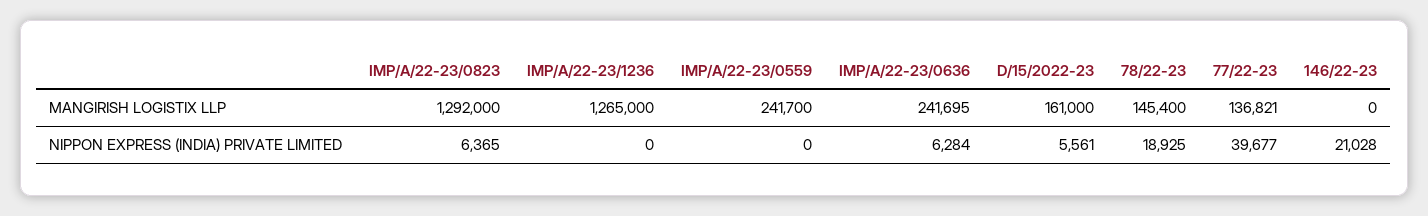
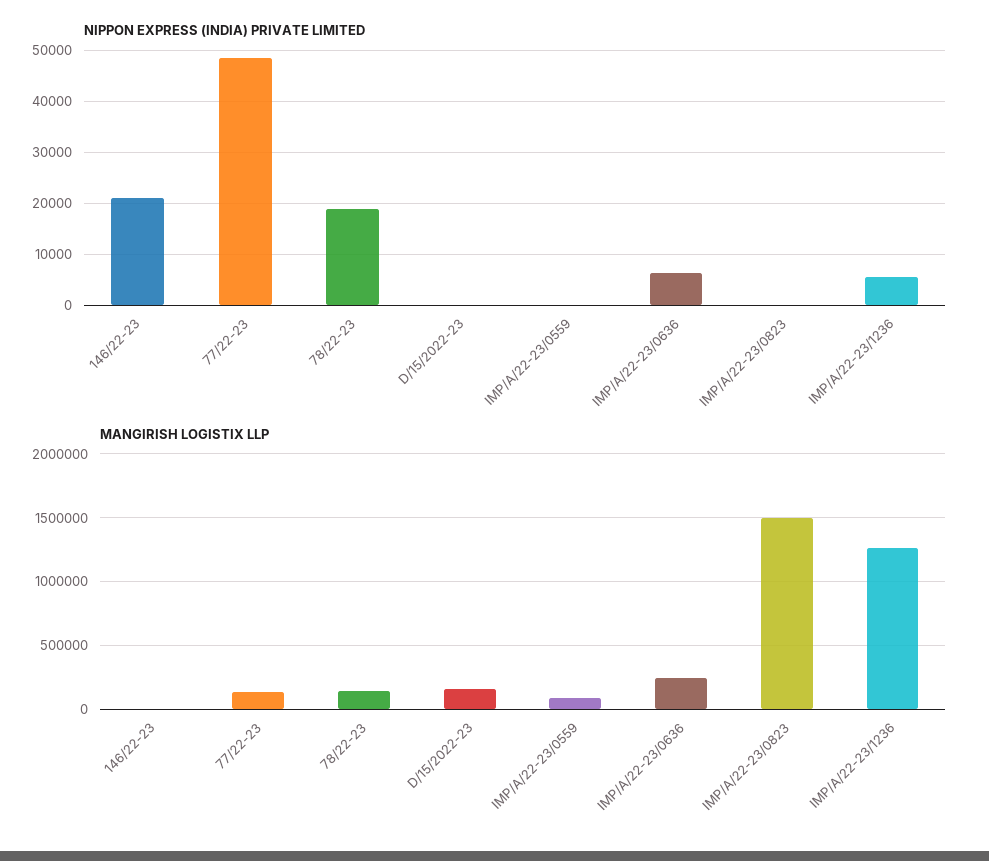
  {
    "MANGIRISH LOGISTIX LLP": {
-     "IMP/A/22-23/0823": 1292000,
+     "IMP/A/22-23/0823": 1500000,
      "IMP/A/22-23/1236": 1265000,
-     "IMP/A/22-23/0559": 241700,
+     "IMP/A/22-23/0559": 100000,
      "IMP/A/22-23/0636": 241695,
      "D/15/2022-23": 161000,
      "78/22-23": 145400,
      "77/22-23": 136821,
      "146/22-23": 0
    },
    "NIPPON EXPRESS (INDIA) PRIVATE LIMITED": {
-     "IMP/A/22-23/0823": 6365,
+     "IMP/A/22-23/0823": 0,
-     "IMP/A/22-23/1236": 0,
+     "IMP/A/22-23/1236": 6000,
      "IMP/A/22-23/0559": 0,
      "IMP/A/22-23/0636": 6284,
-     "D/15/2022-23": 5561,
+     "D/15/2022-23": 0,
      "78/22-23": 18925,
-     "77/22-23": 39677,
+     "77/22-23": 48000,
      "146/22-23": 21028
    }
  }

